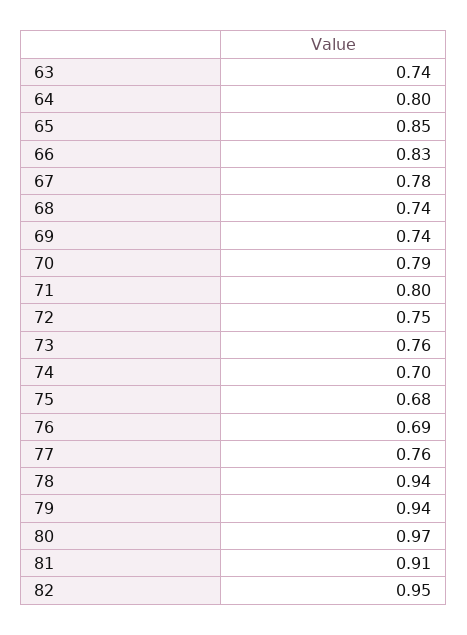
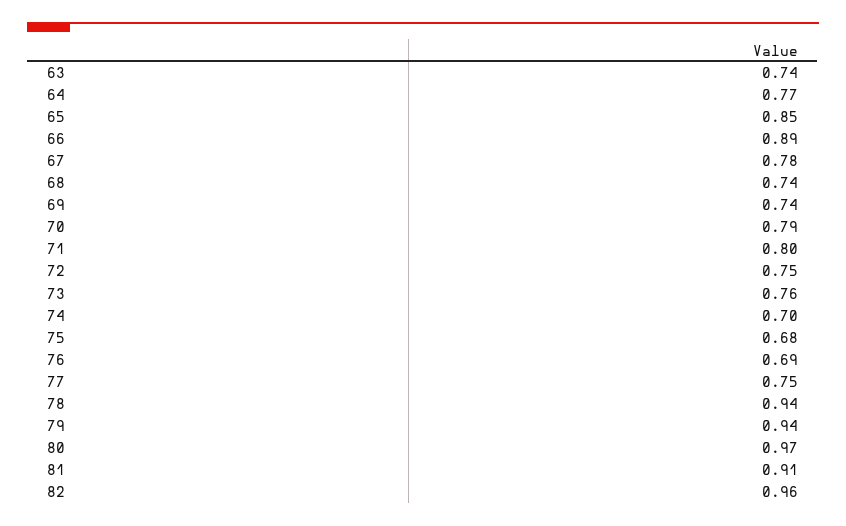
  {
    "63": 0.74,
-   "64": 0.8,
+   "64": 0.77,
    "65": 0.85,
-   "66": 0.83,
+   "66": 0.89,
    "67": 0.78,
    "68": 0.74,
    "69": 0.74,
    "70": 0.79,
    "71": 0.8,
    "72": 0.75,
    "73": 0.76,
    "74": 0.7,
    "75": 0.68,
    "76": 0.69,
-   "77": 0.76,
+   "77": 0.75,
    "78": 0.94,
    "79": 0.94,
    "80": 0.97,
    "81": 0.91,
-   "82": 0.95
+   "82": 0.96
  }

